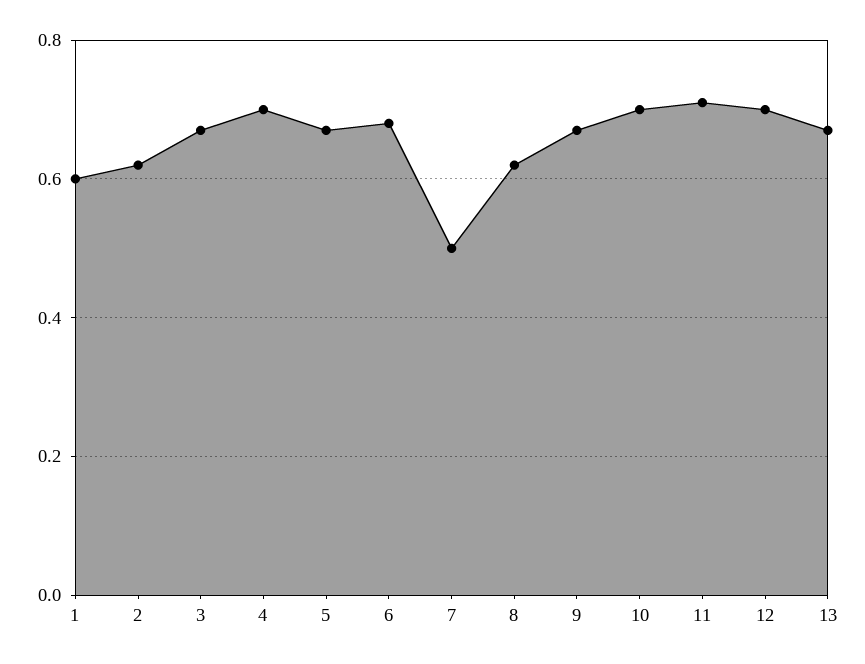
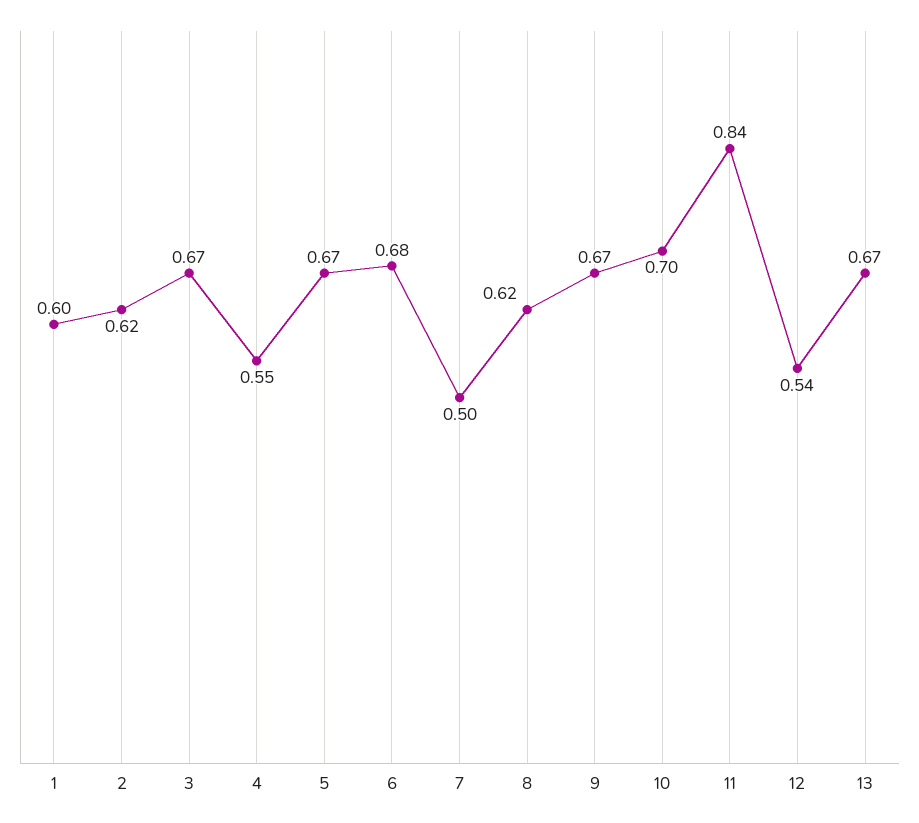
  {
    "1": 0.6,
    "2": 0.62,
    "3": 0.67,
-   "4": 0.7,
+   "4": 0.55,
    "5": 0.67,
    "6": 0.68,
    "7": 0.5,
    "8": 0.62,
    "9": 0.67,
    "10": 0.7,
-   "11": 0.7,
+   "11": 0.84,
-   "12": 0.7,
+   "12": 0.54,
    "13": 0.67
  }

